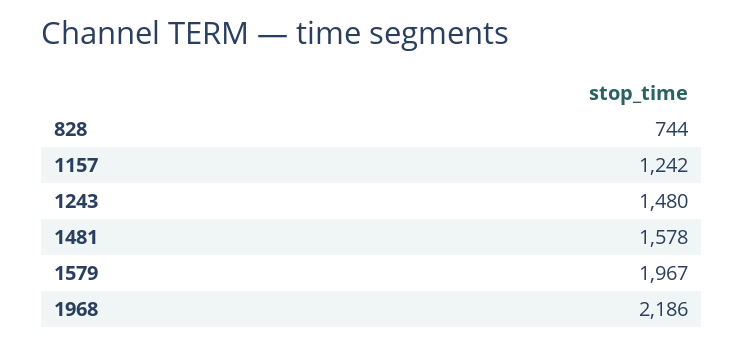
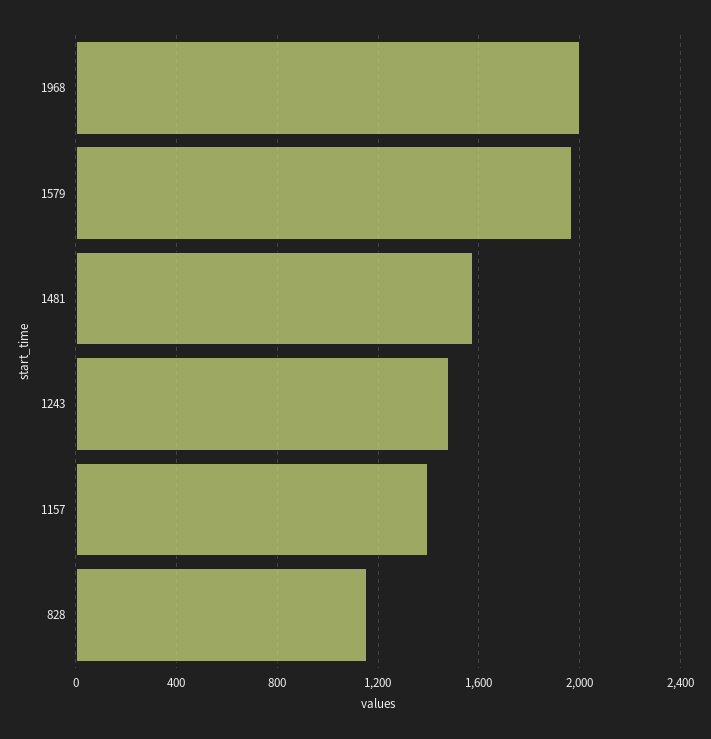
  {
-   "828": 744,
+   "828": 1150,
-   "1157": 1242,
+   "1157": 1400,
    "1243": 1480,
    "1481": 1578,
    "1579": 1967,
-   "1968": 2186
+   "1968": 2000
  }

